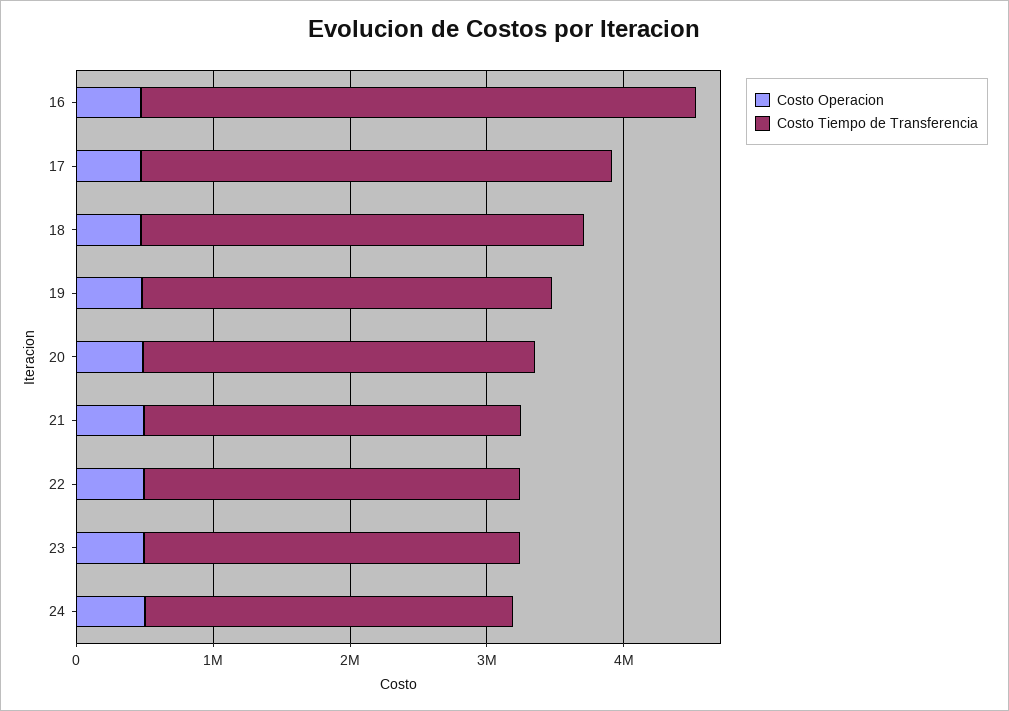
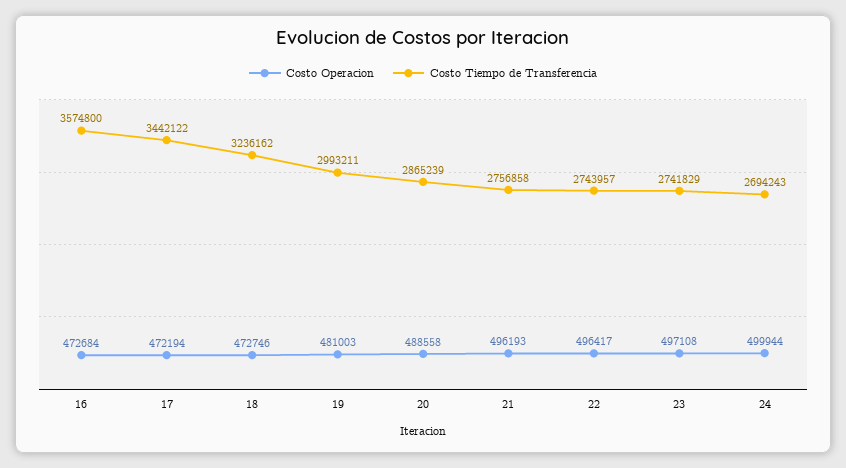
  {
    "Costo Operacion": {
      "16": 472684,
      "17": 472194,
      "18": 472746,
      "19": 481003,
      "20": 488558,
      "21": 496193,
      "22": 496417,
      "23": 497108,
      "24": 499944
    },
    "Costo Tiempo de Transferencia": {
-     "16": 4000000,
+     "16": 3574800,
      "17": 3442122,
      "18": 3236162,
      "19": 2993211,
      "20": 2865239,
      "21": 2756858,
      "22": 2743957,
      "23": 2741829,
      "24": 2694243
    }
  }

